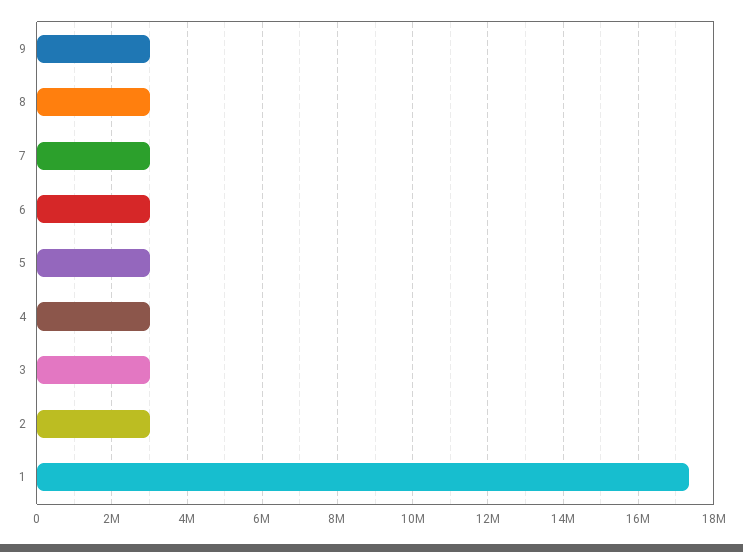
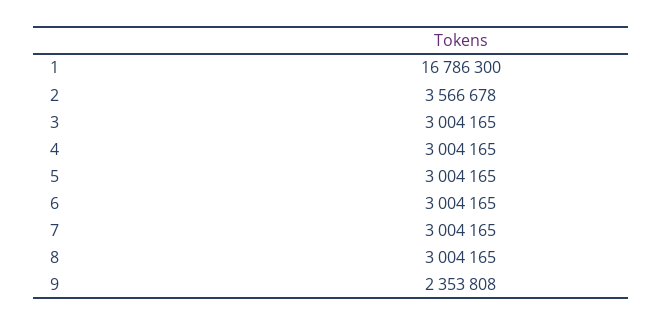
  {
-   "9": 3000000,
+   "9": 2353808,
    "8": 3004165,
    "7": 3004165,
    "6": 3004165,
    "5": 3004165,
    "4": 3004165,
    "3": 3004165,
-   "2": 3000000,
+   "2": 3566678,
-   "1": 17400000
+   "1": 16786300
  }

